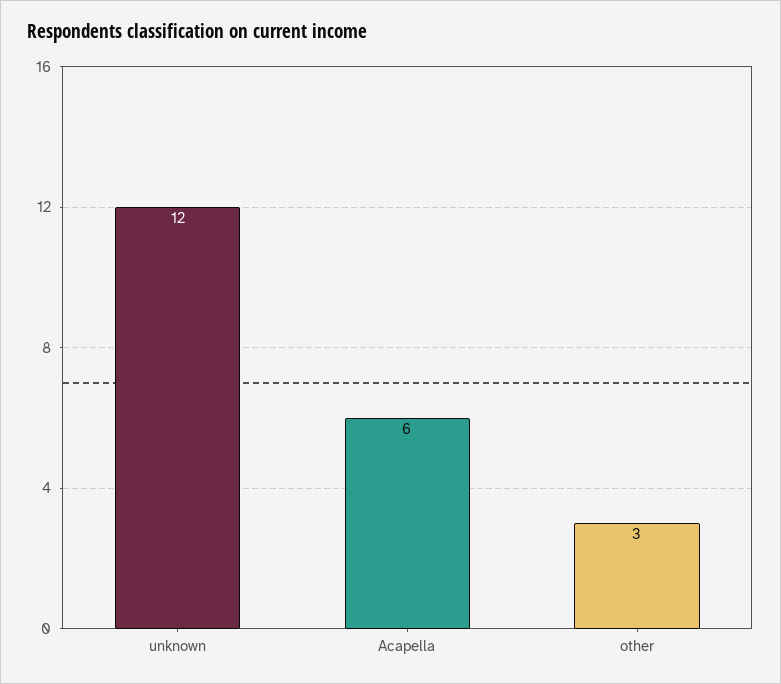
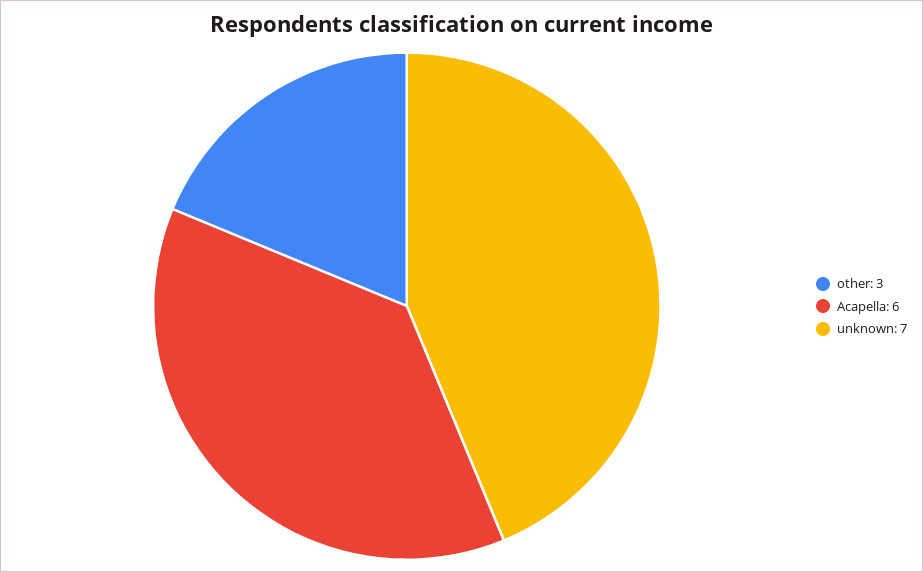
  {
-   "unknown": 12,
+   "unknown": 7,
    "Acapella": 6,
    "other": 3
  }

